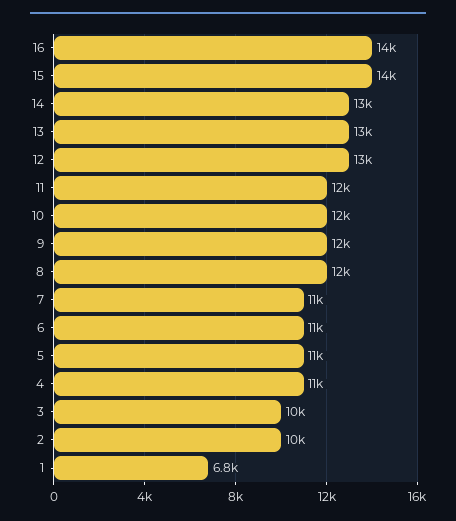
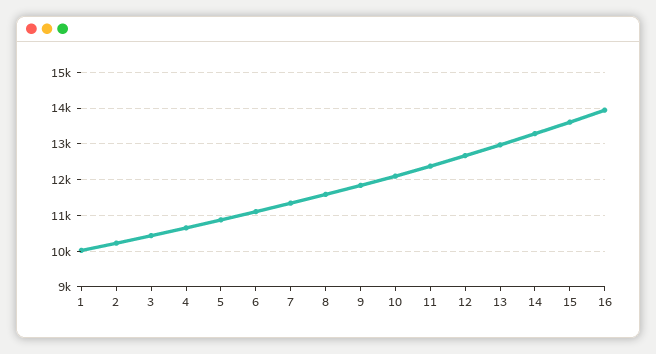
  {
    "16": 14000,
    "15": 14000,
    "14": 13000,
    "13": 13000,
    "12": 13000,
    "11": 12000,
    "10": 12000,
    "9": 12000,
    "8": 12000,
    "7": 11000,
    "6": 11000,
    "5": 11000,
    "4": 11000,
    "3": 10000,
    "2": 10000,
-   "1": 6800
+   "1": 10000
  }

